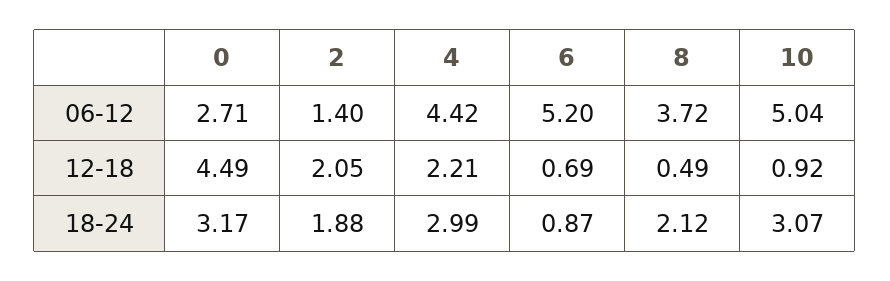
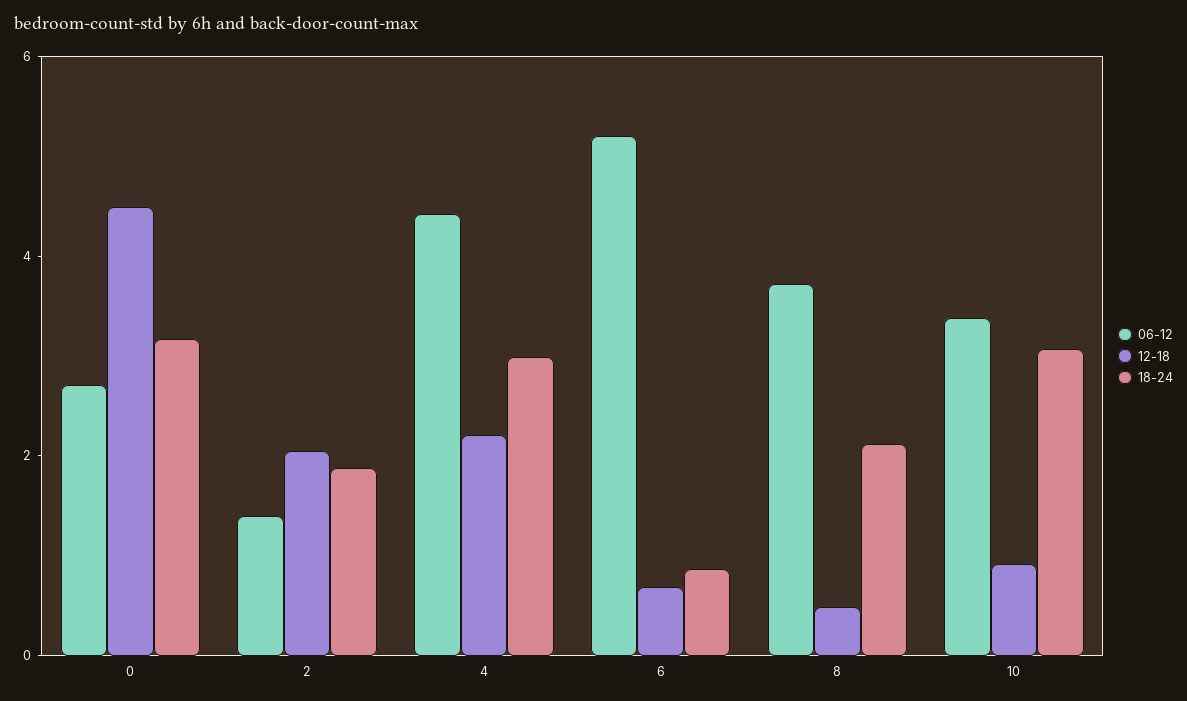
  {
    "06-12": {
      "0": 2.71,
      "2": 1.4,
      "4": 4.42,
      "6": 5.2,
      "8": 3.72,
-     "10": 5.04
+     "10": 3.5
    },
    "12-18": {
      "0": 4.49,
      "2": 2.05,
      "4": 2.21,
      "6": 0.69,
      "8": 0.49,
      "10": 0.92
    },
    "18-24": {
      "0": 3.17,
      "2": 1.88,
      "4": 2.99,
      "6": 0.87,
      "8": 2.12,
      "10": 3.07
    }
  }

